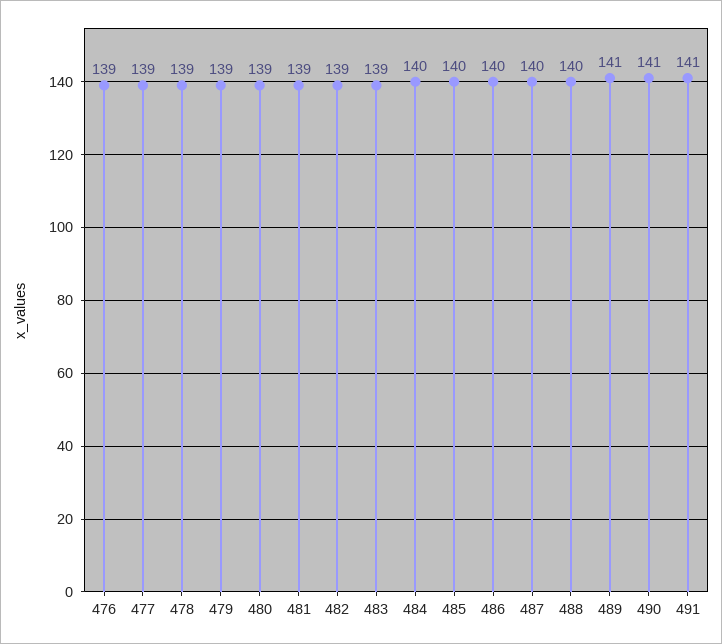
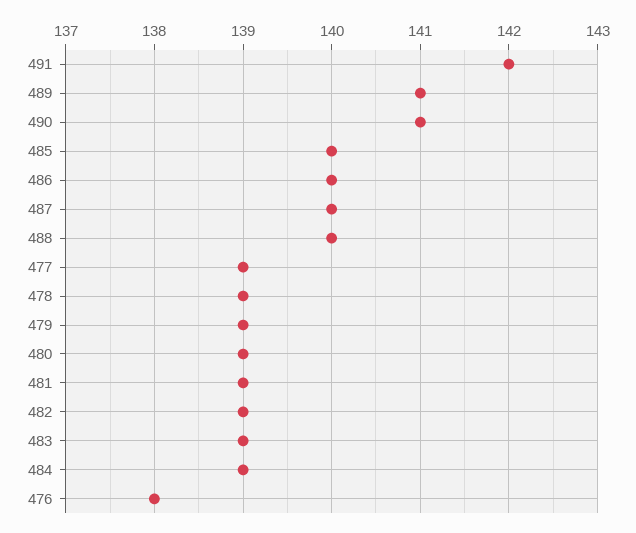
  {
-   "476": 139,
+   "476": 138,
    "477": 139,
    "478": 139,
    "479": 139,
    "480": 139,
    "481": 139,
    "482": 139,
    "483": 139,
-   "484": 140,
+   "484": 139,
    "485": 140,
    "486": 140,
    "487": 140,
    "488": 140,
    "489": 141,
    "490": 141,
-   "491": 141
+   "491": 142
  }

